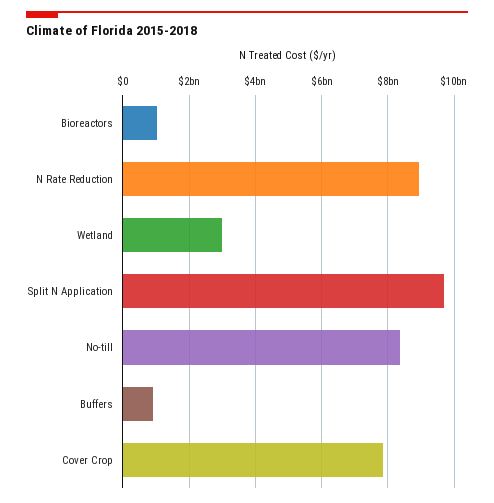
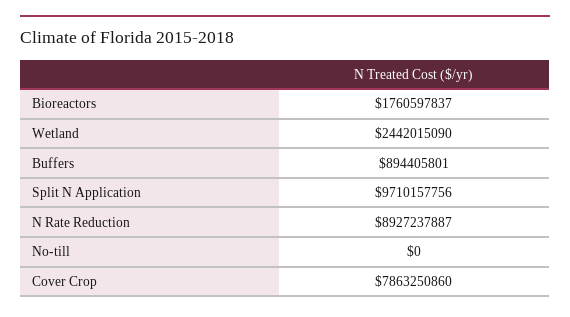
  {
-   "Bioreactors": 1000000000,
+   "Bioreactors": 1760597837,
    "N Rate Reduction": 8927237887,
-   "Wetland": 3000000000,
+   "Wetland": 2442015090,
    "Split N Application": 9710157756,
-   "No-till": 8400000000,
+   "No-till": 0,
    "Buffers": 894405801,
    "Cover Crop": 7863250860
  }

